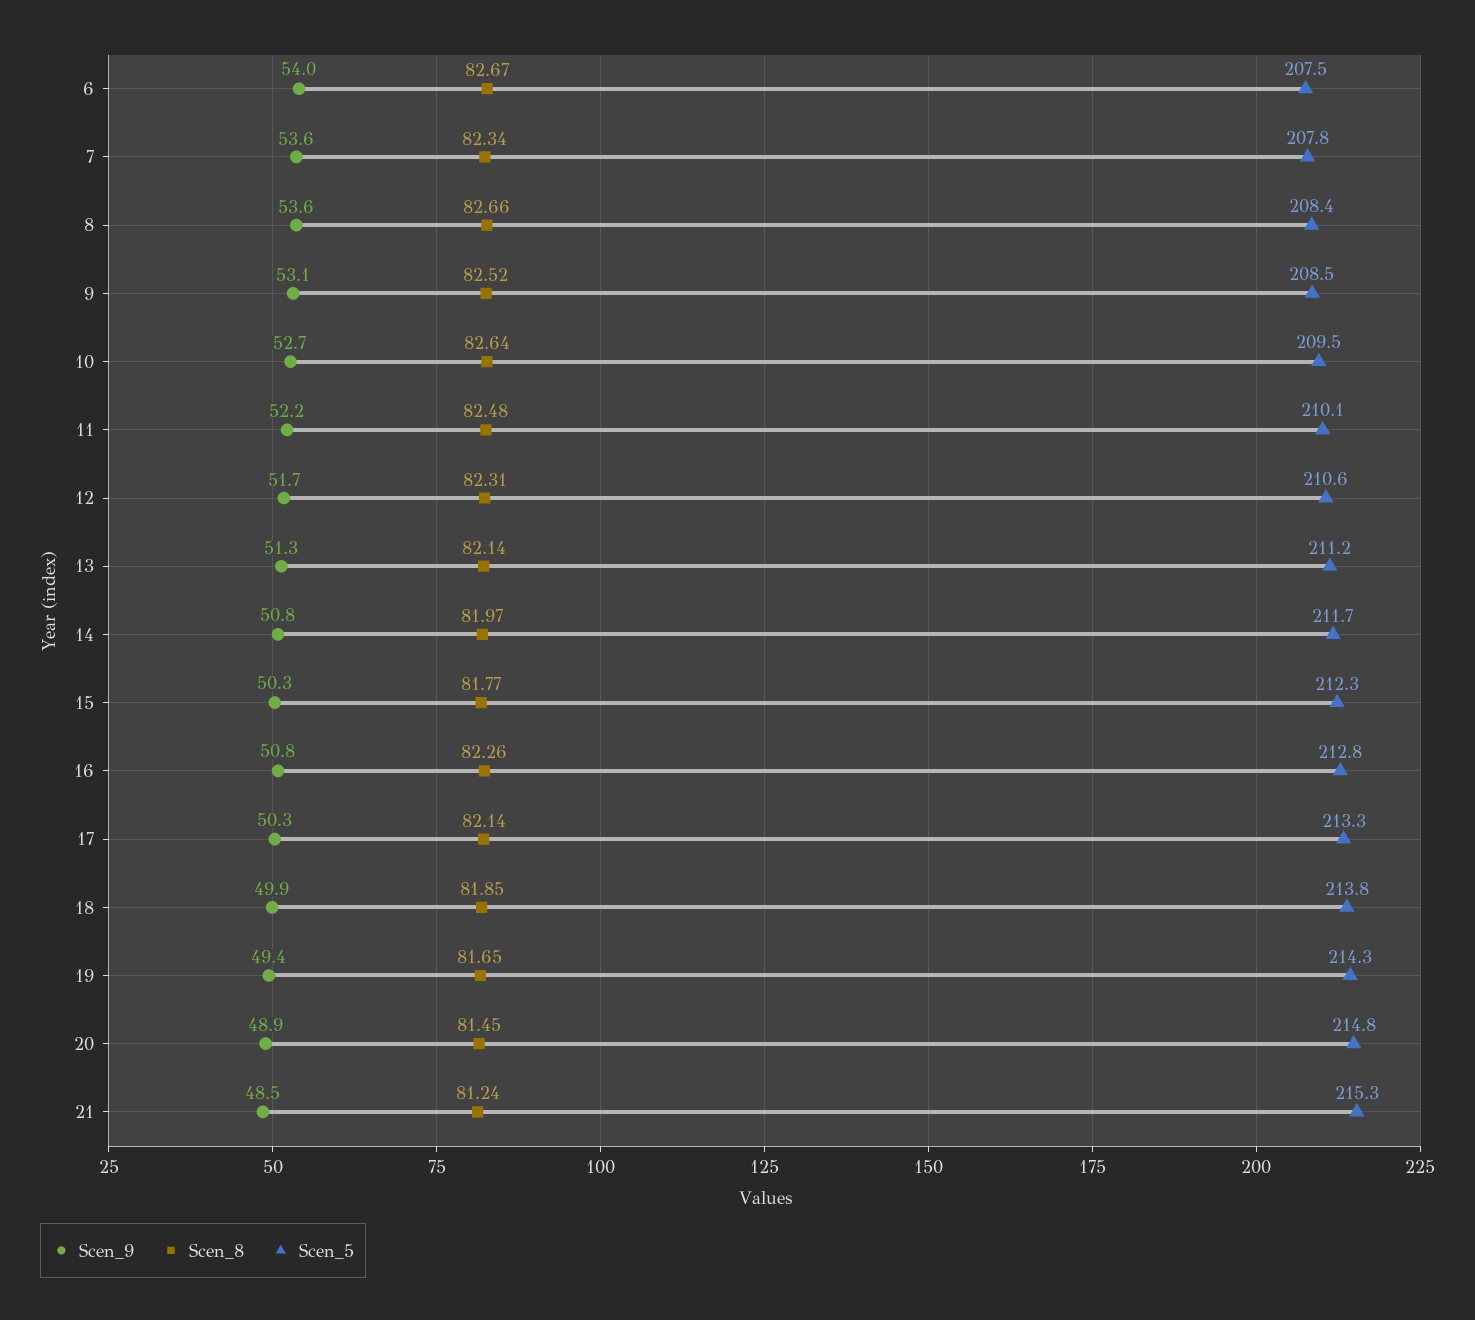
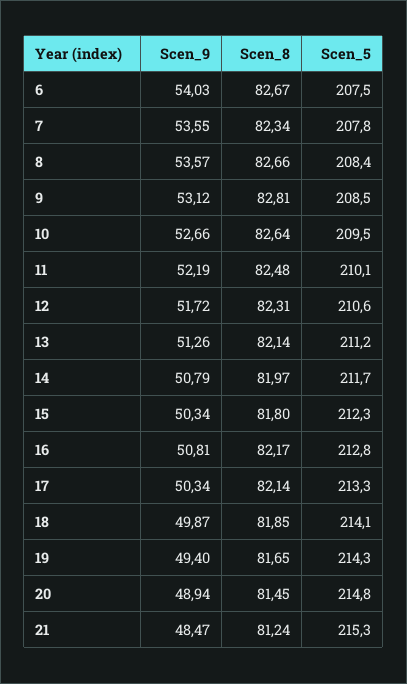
  {
    "Scen_9": {
      "6": 54.03,
      "7": 53.55,
      "8": 53.57,
      "9": 53.12,
      "10": 52.66,
      "11": 52.19,
      "12": 51.72,
      "13": 51.26,
      "14": 50.79,
      "15": 50.34,
      "16": 50.81,
      "17": 50.34,
      "18": 49.87,
      "19": 49.4,
      "20": 48.94,
      "21": 48.47
    },
    "Scen_8": {
      "6": 82.67,
      "7": 82.34,
      "8": 82.66,
-     "9": 82.52,
+     "9": 82.81,
      "10": 82.64,
      "11": 82.48,
      "12": 82.31,
      "13": 82.14,
      "14": 81.97,
-     "15": 81.77,
+     "15": 81.8,
-     "16": 82.26,
+     "16": 82.17,
      "17": 82.14,
      "18": 81.85,
      "19": 81.65,
      "20": 81.45,
      "21": 81.24
    },
    "Scen_5": {
      "6": 207.5,
      "7": 207.8,
      "8": 208.4,
      "9": 208.5,
      "10": 209.5,
      "11": 210.1,
      "12": 210.6,
      "13": 211.2,
      "14": 211.7,
      "15": 212.3,
      "16": 212.8,
      "17": 213.3,
-     "18": 213.8,
+     "18": 214.1,
      "19": 214.3,
      "20": 214.8,
      "21": 215.3
    }
  }

